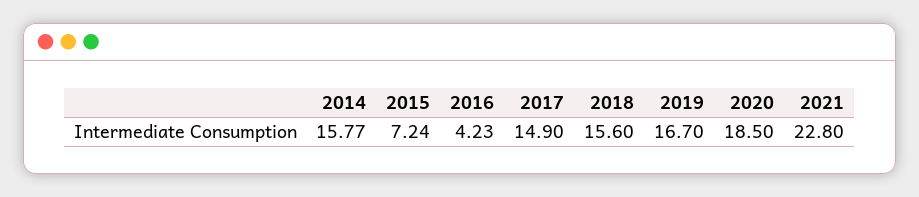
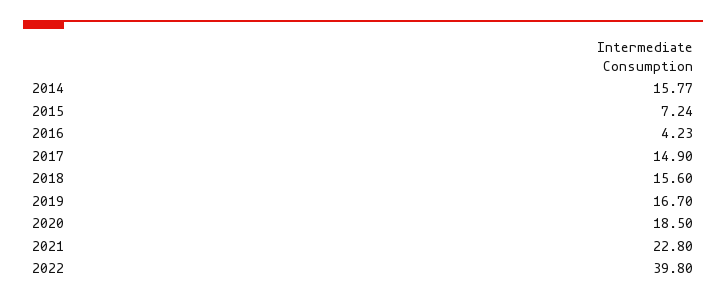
  {
    "2014": 15.77,
    "2015": 7.24,
    "2016": 4.23,
    "2017": 14.9,
    "2018": 15.6,
    "2019": 16.7,
    "2020": 18.5,
-   "2021": 22.8
+   "2021": 22.8,
+   "2022": 39.8
  }

